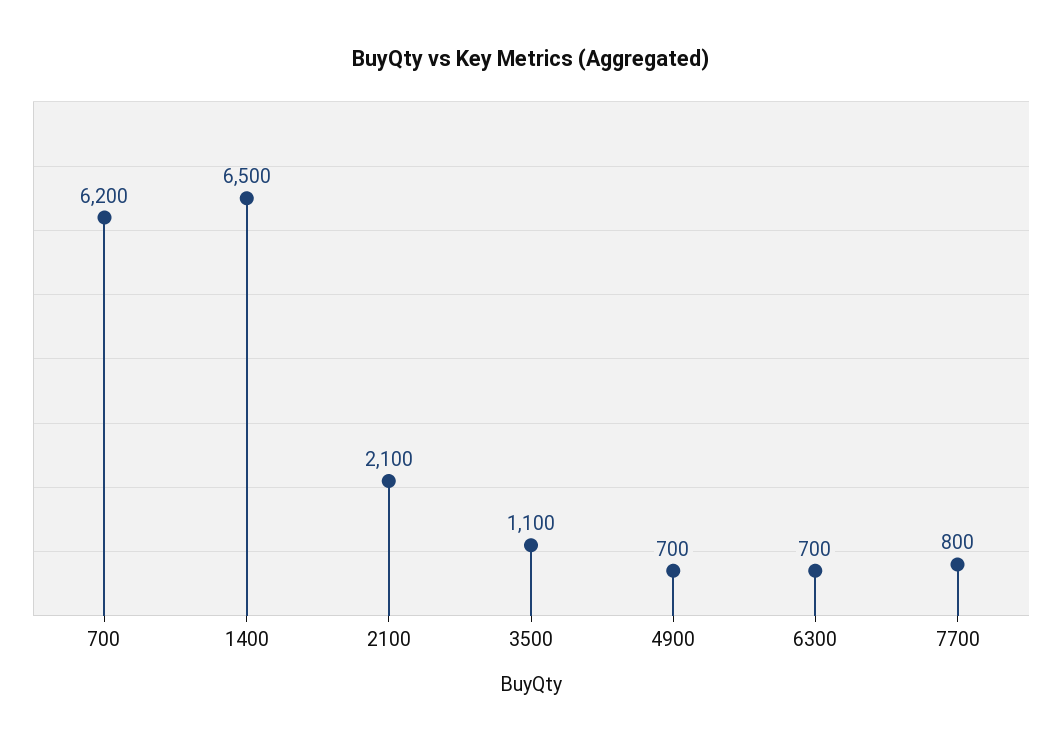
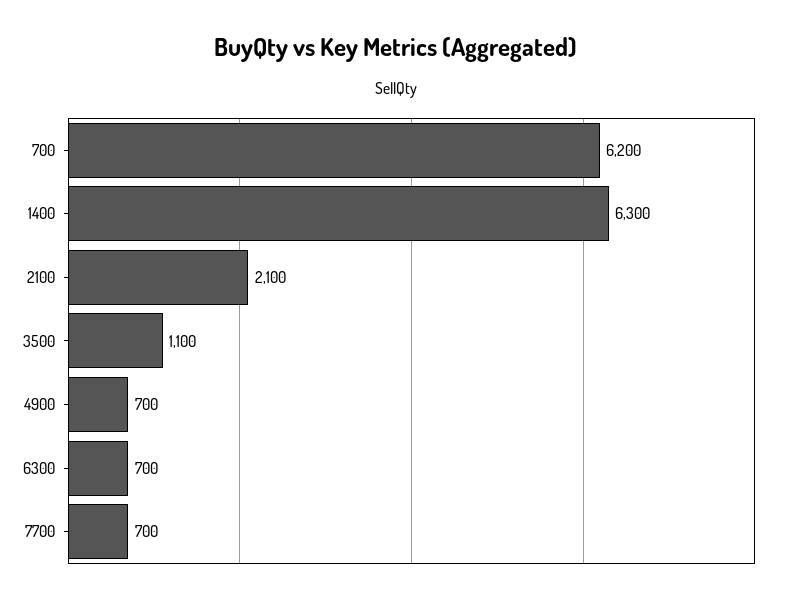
  {
    "700": 6200,
-   "1400": 6500,
+   "1400": 6300,
    "2100": 2100,
    "3500": 1100,
    "4900": 700,
    "6300": 700,
-   "7700": 800
+   "7700": 700
  }

